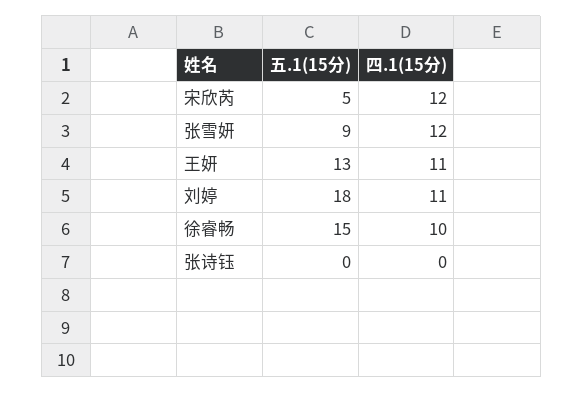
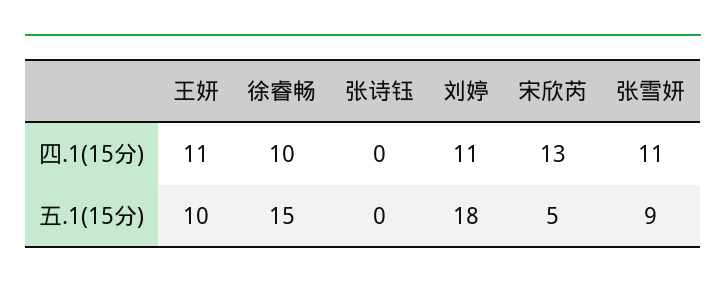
  {
    "五.1(15分)": {
      "宋欣芮": 5,
      "张雪妍": 9,
-     "王妍": 13,
+     "王妍": 10,
      "刘婷": 18,
      "徐睿畅": 15,
      "张诗钰": 0
    },
    "四.1(15分)": {
-     "宋欣芮": 12,
+     "宋欣芮": 13,
-     "张雪妍": 12,
+     "张雪妍": 11,
      "王妍": 11,
      "刘婷": 11,
      "徐睿畅": 10,
      "张诗钰": 0
    }
  }

